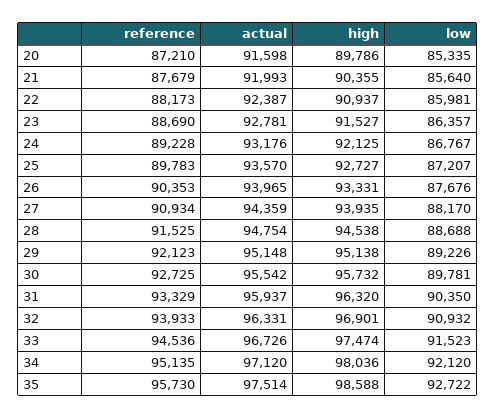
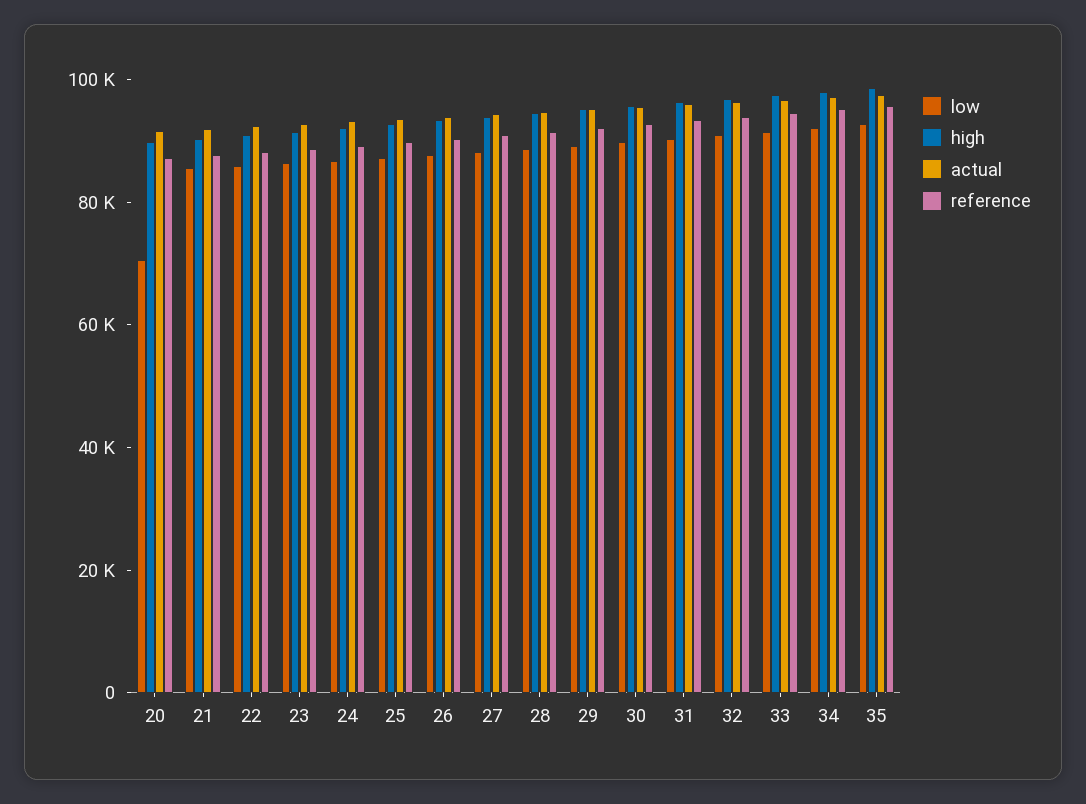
  {
    "reference": {
      "20": 87210,
      "21": 87679,
      "22": 88173,
      "23": 88690,
      "24": 89228,
      "25": 89783,
      "26": 90353,
      "27": 90934,
      "28": 91525,
      "29": 92123,
      "30": 92725,
      "31": 93329,
      "32": 93933,
      "33": 94536,
      "34": 95135,
      "35": 95730
    },
    "actual": {
      "20": 91598,
      "21": 91993,
      "22": 92387,
      "23": 92781,
      "24": 93176,
      "25": 93570,
      "26": 93965,
      "27": 94359,
      "28": 94754,
      "29": 95148,
      "30": 95542,
      "31": 95937,
      "32": 96331,
      "33": 96726,
      "34": 97120,
      "35": 97514
    },
    "high": {
      "20": 89786,
      "21": 90355,
      "22": 90937,
      "23": 91527,
      "24": 92125,
      "25": 92727,
      "26": 93331,
      "27": 93935,
      "28": 94538,
      "29": 95138,
      "30": 95732,
      "31": 96320,
      "32": 96901,
      "33": 97474,
      "34": 98036,
      "35": 98588
    },
    "low": {
-     "20": 85335,
+     "20": 70000,
      "21": 85640,
      "22": 85981,
      "23": 86357,
      "24": 86767,
      "25": 87207,
      "26": 87676,
      "27": 88170,
      "28": 88688,
      "29": 89226,
      "30": 89781,
      "31": 90350,
      "32": 90932,
      "33": 91523,
      "34": 92120,
      "35": 92722
    }
  }

